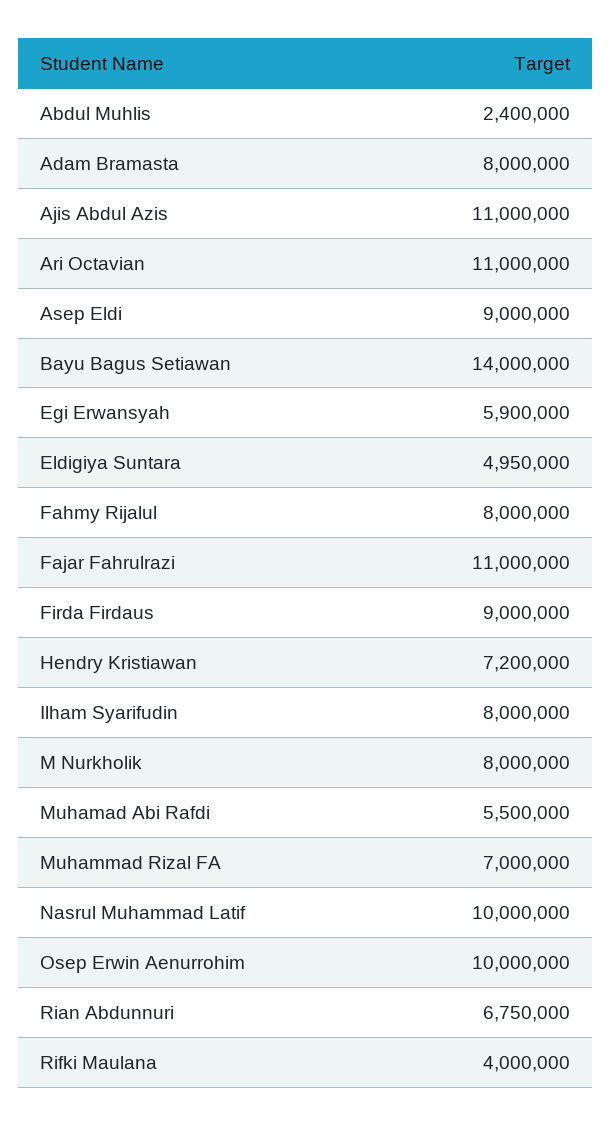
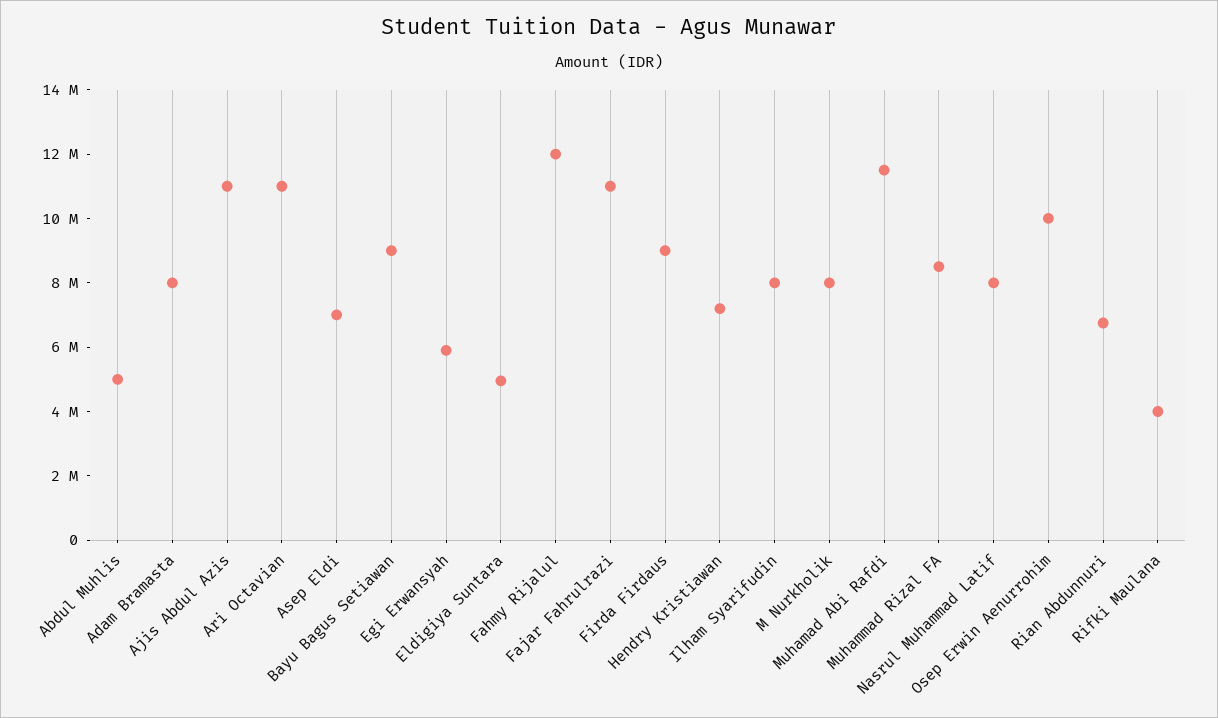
  {
-   "Abdul Muhlis": 2400000,
+   "Abdul Muhlis": 5000000,
    "Adam Bramasta": 8000000,
    "Ajis Abdul Azis": 11000000,
    "Ari Octavian": 11000000,
-   "Asep Eldi": 9000000,
+   "Asep Eldi": 7000000,
-   "Bayu Bagus Setiawan": 14000000,
+   "Bayu Bagus Setiawan": 9000000,
    "Egi Erwansyah": 5900000,
    "Eldigiya Suntara": 4950000,
-   "Fahmy Rijalul": 8000000,
+   "Fahmy Rijalul": 12000000,
    "Fajar Fahrulrazi": 11000000,
    "Firda Firdaus": 9000000,
    "Hendry Kristiawan": 7200000,
    "Ilham Syarifudin": 8000000,
    "M Nurkholik": 8000000,
-   "Muhamad Abi Rafdi": 5500000,
+   "Muhamad Abi Rafdi": 11500000,
-   "Muhammad Rizal FA": 7000000,
+   "Muhammad Rizal FA": 8500000,
-   "Nasrul Muhammad Latif": 10000000,
+   "Nasrul Muhammad Latif": 8000000,
    "Osep Erwin Aenurrohim": 10000000,
    "Rian Abdunnuri": 6750000,
    "Rifki Maulana": 4000000
  }

